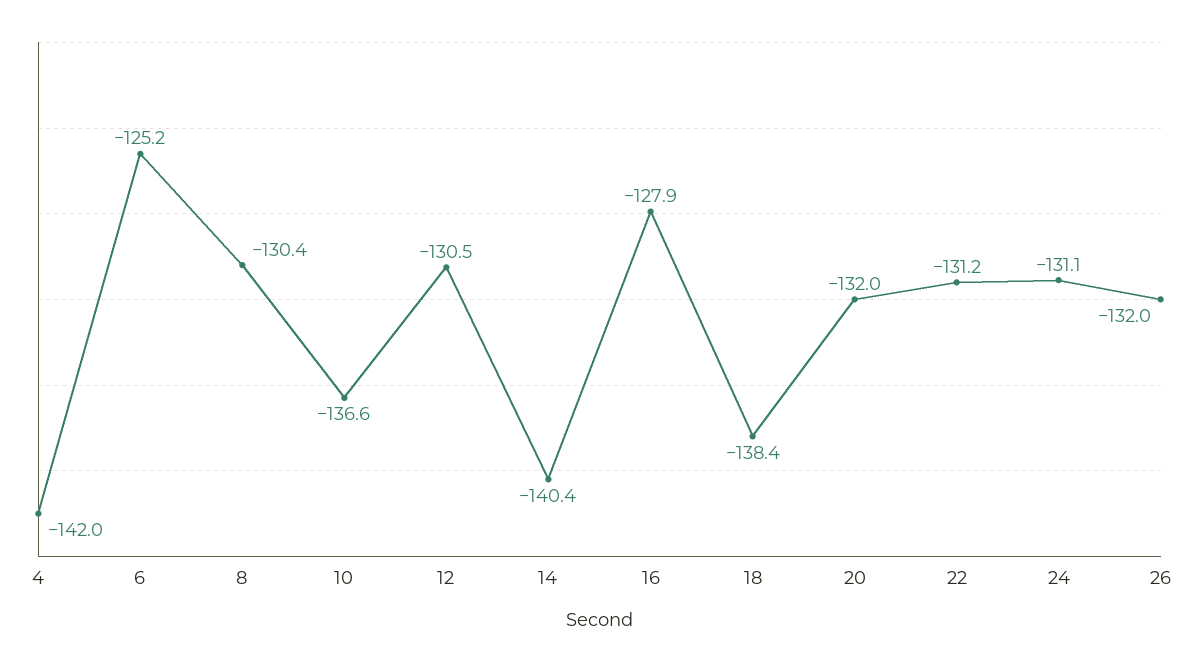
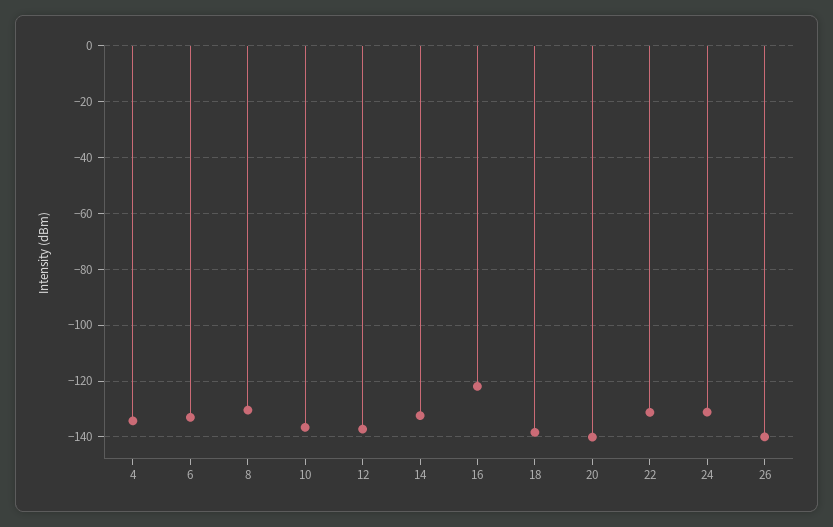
  {
-   "4": -142,
+   "4": -135,
-   "6": -125.2,
+   "6": -132.5,
    "8": -130.4,
    "10": -136.6,
-   "12": -130.5,
+   "12": -137.5,
-   "14": -140.4,
+   "14": -132.5,
-   "16": -127.9,
+   "16": -122.5,
    "18": -138.4,
-   "20": -132,
+   "20": -140,
    "22": -131.2,
    "24": -131.1,
-   "26": -132
+   "26": -140
  }

